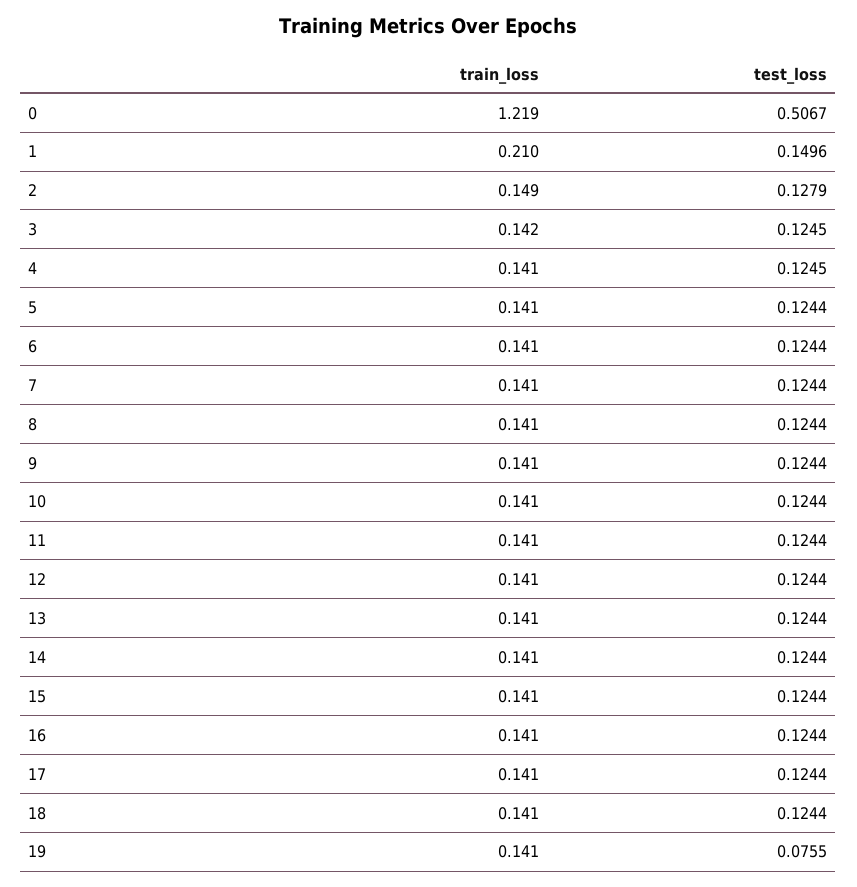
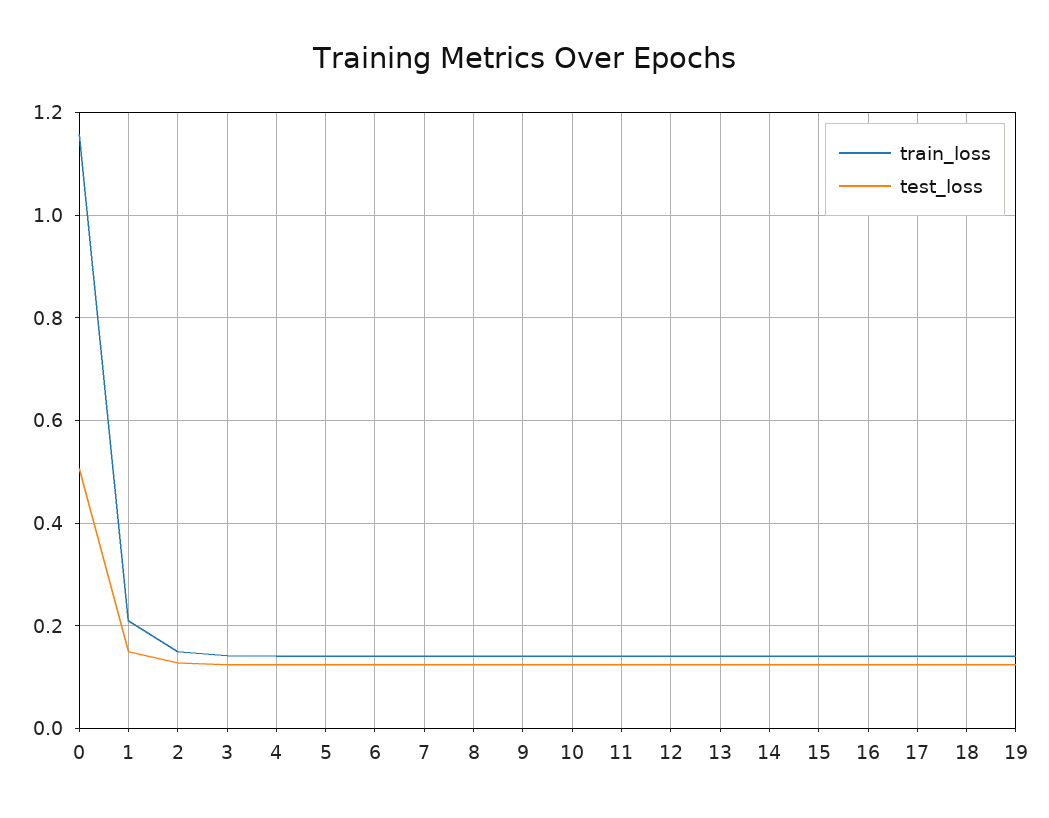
  {
    "train_loss": {
-     "0": 1.219,
+     "0": 1.16,
      "1": 0.21,
      "2": 0.149,
      "3": 0.142,
      "4": 0.141,
      "5": 0.141,
      "6": 0.141,
      "7": 0.141,
      "8": 0.141,
      "9": 0.141,
      "10": 0.141,
      "11": 0.141,
      "12": 0.141,
      "13": 0.141,
      "14": 0.141,
      "15": 0.141,
      "16": 0.141,
      "17": 0.141,
      "18": 0.141,
      "19": 0.141
    },
    "test_loss": {
      "0": 0.5067,
      "1": 0.1496,
      "2": 0.1279,
      "3": 0.1245,
      "4": 0.1245,
      "5": 0.1244,
      "6": 0.1244,
      "7": 0.1244,
      "8": 0.1244,
      "9": 0.1244,
      "10": 0.1244,
      "11": 0.1244,
      "12": 0.1244,
      "13": 0.1244,
      "14": 0.1244,
      "15": 0.1244,
      "16": 0.1244,
      "17": 0.1244,
      "18": 0.1244,
-     "19": 0.0755
+     "19": 0.12
    }
  }

